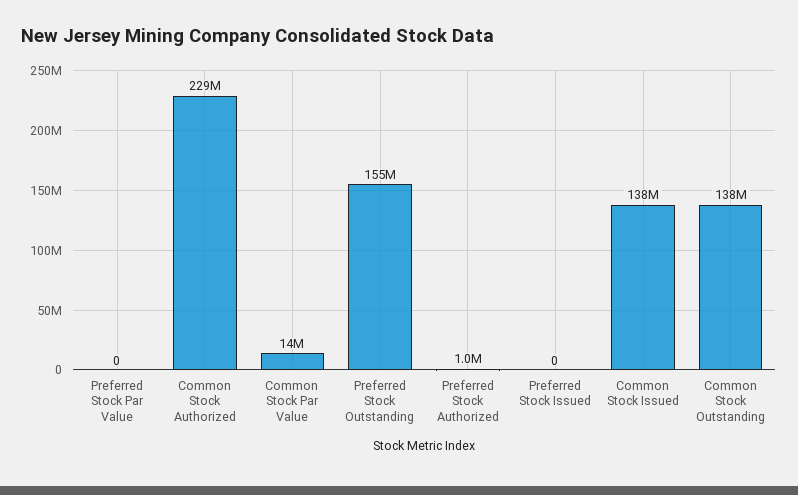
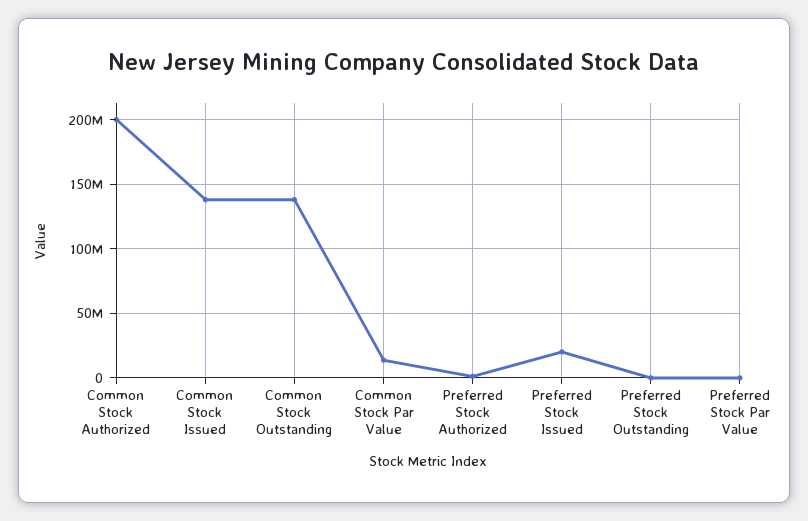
  {
    "Preferred Stock Par Value": 0,
-   "Common Stock Authorized": 229000000,
+   "Common Stock Authorized": 200000000,
    "Common Stock Par Value": 14000000,
-   "Preferred Stock Outstanding": 155000000,
+   "Preferred Stock Outstanding": 0,
    "Preferred Stock Authorized": 1000000,
-   "Preferred Stock Issued": 0,
+   "Preferred Stock Issued": 20000000,
    "Common Stock Issued": 138000000,
    "Common Stock Outstanding": 138000000
  }

